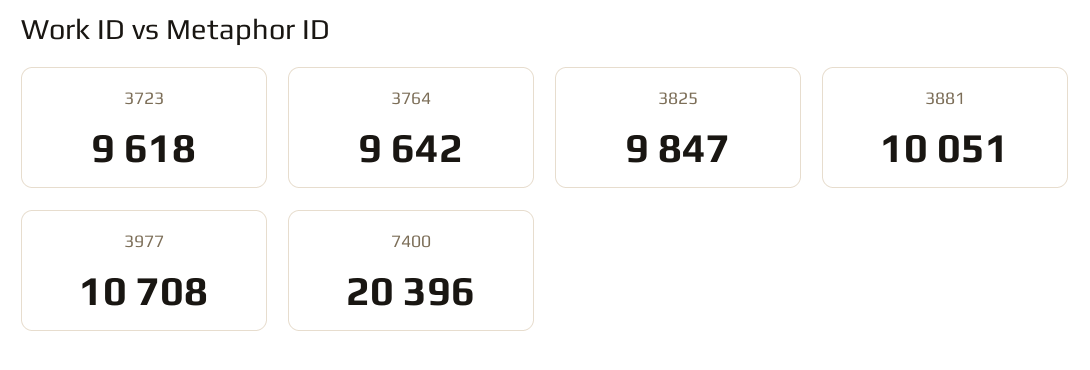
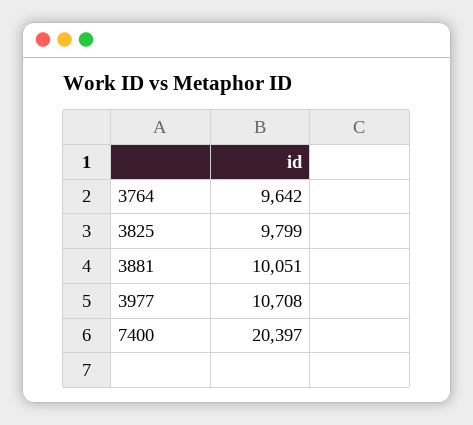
  {
-   "3723": 9618,
    "3764": 9642,
-   "3825": 9847,
+   "3825": 9799,
    "3881": 10051,
    "3977": 10708,
-   "7400": 20396
+   "7400": 20397
  }

